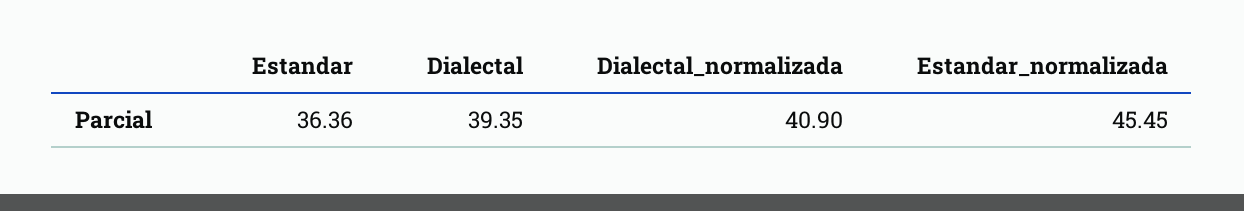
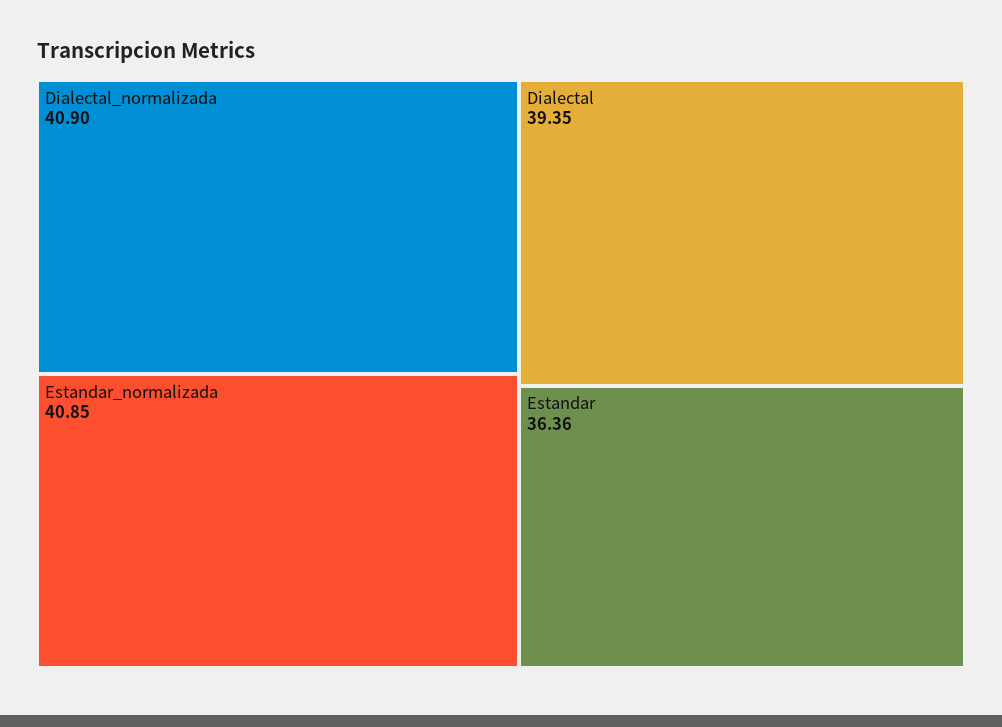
  {
    "Estandar": 36.36,
    "Dialectal": 39.35,
    "Dialectal_normalizada": 40.9,
-   "Estandar_normalizada": 45.45
+   "Estandar_normalizada": 40.85
  }

